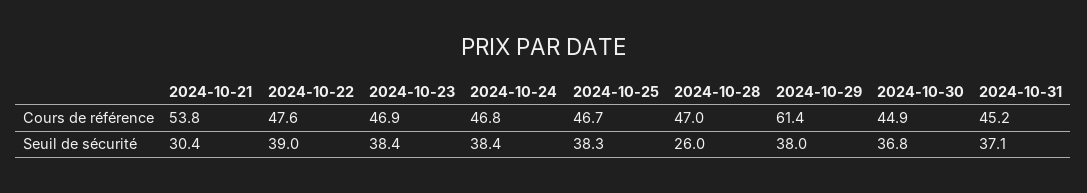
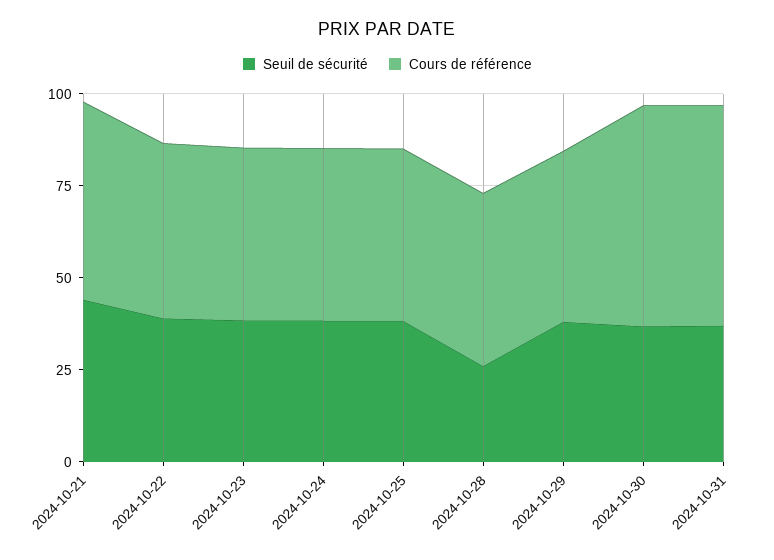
  {
    "Cours de référence": {
      "2024-10-21": 53.8,
      "2024-10-22": 47.6,
      "2024-10-23": 46.9,
      "2024-10-24": 46.8,
      "2024-10-25": 46.7,
      "2024-10-28": 47,
-     "2024-10-29": 61.4,
+     "2024-10-29": 45,
-     "2024-10-30": 44.9,
+     "2024-10-30": 60,
-     "2024-10-31": 45.2
+     "2024-10-31": 60
    },
    "Seuil de sécurité": {
-     "2024-10-21": 30.4,
+     "2024-10-21": 45,
      "2024-10-22": 39,
      "2024-10-23": 38.4,
      "2024-10-24": 38.4,
      "2024-10-25": 38.3,
      "2024-10-28": 26,
      "2024-10-29": 38,
      "2024-10-30": 36.8,
      "2024-10-31": 37.1
    }
  }

